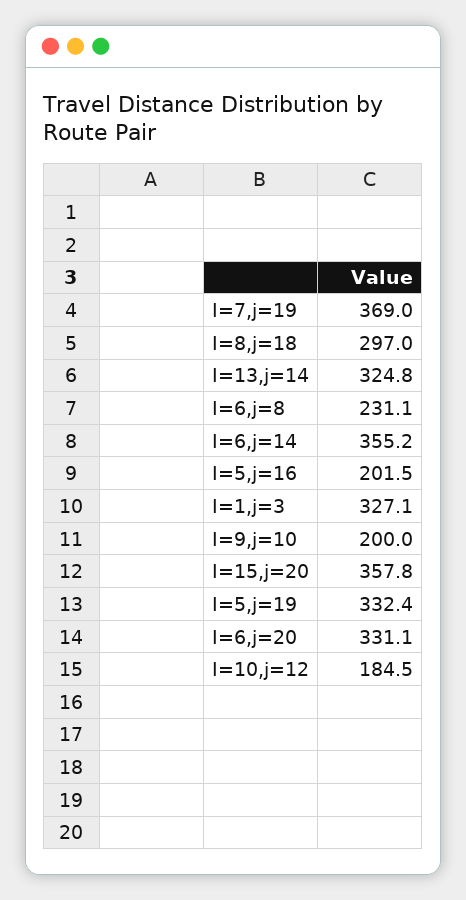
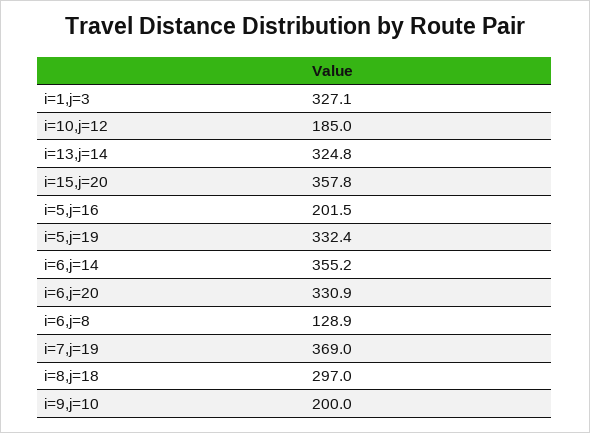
  {
    "I=7,j=19": 369,
    "I=8,j=18": 297,
    "I=13,j=14": 324.8,
-   "I=6,j=8": 231.1,
+   "I=6,j=8": 128.9,
    "I=6,j=14": 355.2,
    "I=5,j=16": 201.5,
    "I=1,j=3": 327.1,
    "I=9,j=10": 200,
    "I=15,j=20": 357.8,
    "I=5,j=19": 332.4,
-   "I=6,j=20": 331.1,
+   "I=6,j=20": 330.9,
-   "I=10,j=12": 184.5
+   "I=10,j=12": 185
  }

